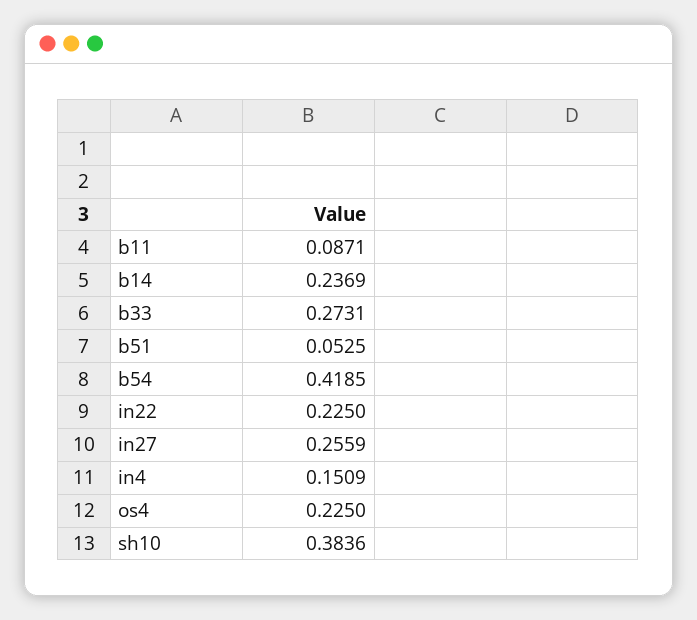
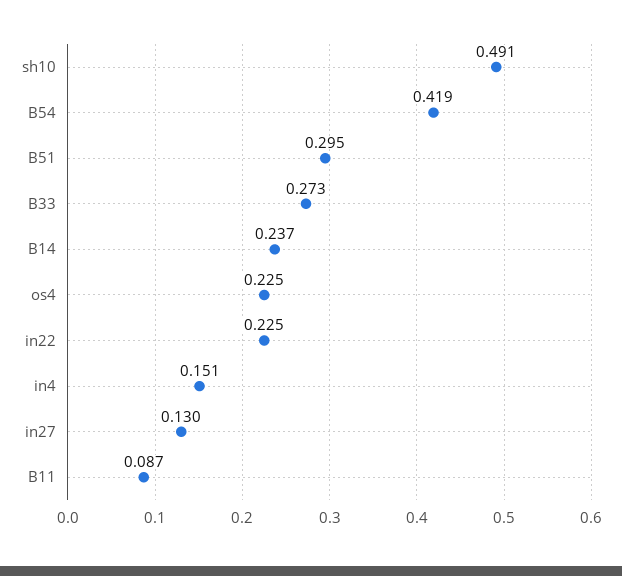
  {
    "b11": 0.0871,
    "b14": 0.2369,
    "b33": 0.2731,
-   "b51": 0.0525,
+   "b51": 0.295,
    "b54": 0.4185,
    "in22": 0.225,
-   "in27": 0.2559,
+   "in27": 0.13,
    "in4": 0.1509,
    "os4": 0.225,
-   "sh10": 0.3836
+   "sh10": 0.491
  }

